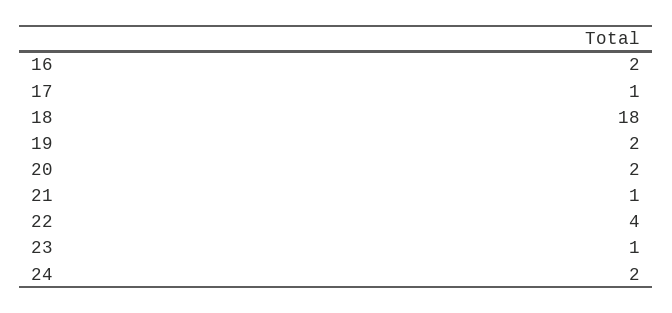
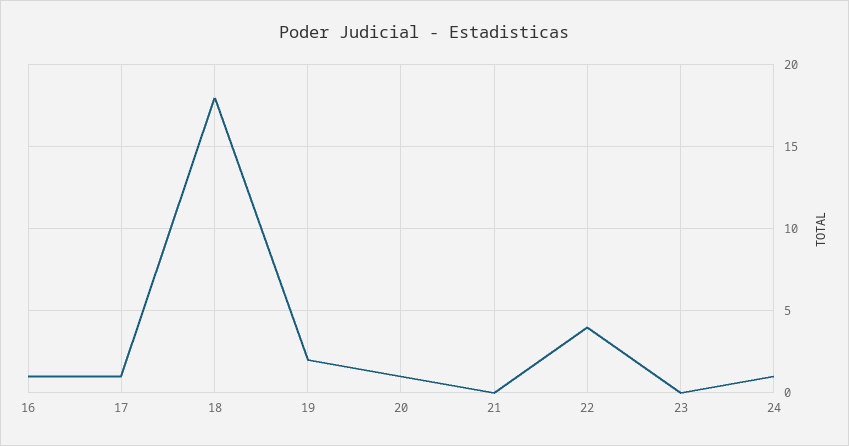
  {
-   "16": 2,
+   "16": 1,
    "17": 1,
    "18": 18,
    "19": 2,
-   "20": 2,
+   "20": 1,
-   "21": 1,
+   "21": 0,
    "22": 4,
-   "23": 1,
+   "23": 0,
-   "24": 2
+   "24": 1
  }

